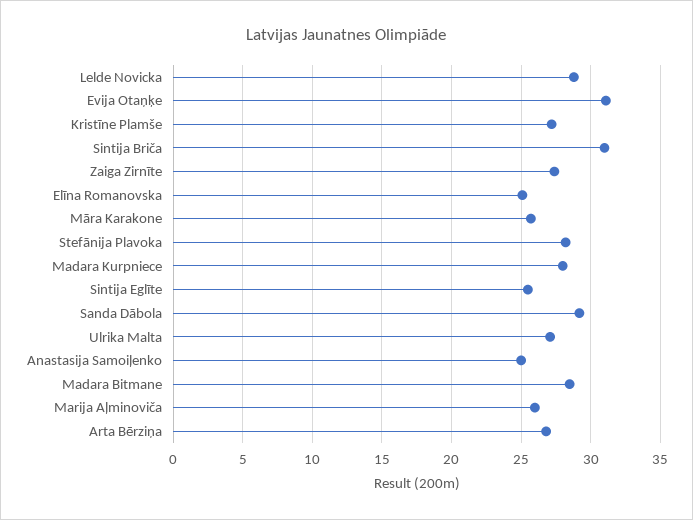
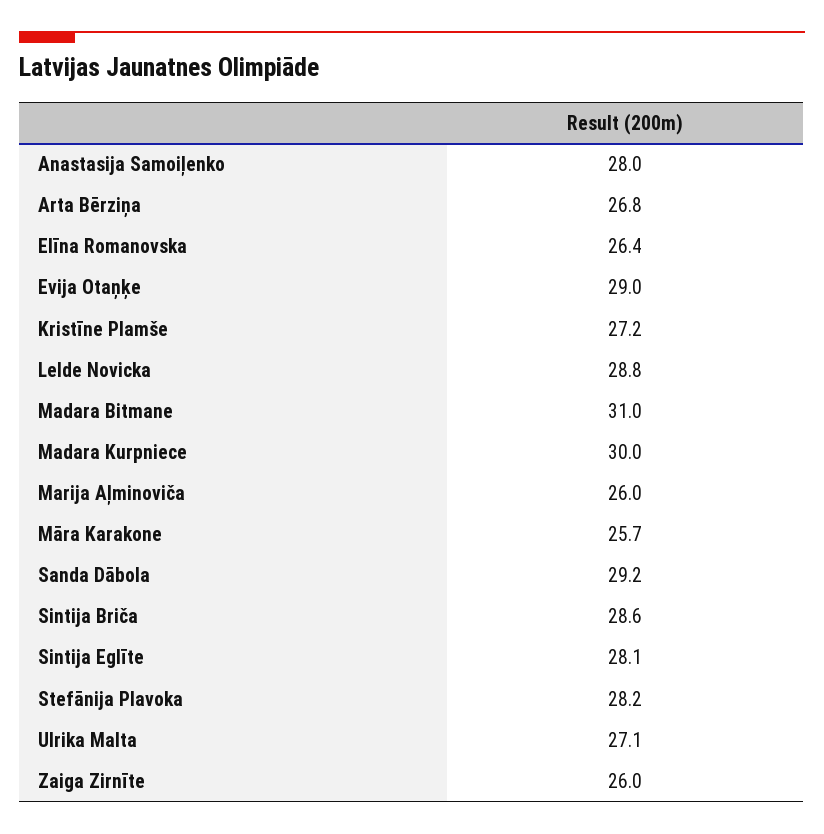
  {
    "Lelde Novicka": 28.8,
-   "Evija Otaņķe": 31,
+   "Evija Otaņķe": 29,
    "Kristīne Plamše": 27.2,
-   "Sintija Briča": 31,
+   "Sintija Briča": 28.6,
-   "Zaiga Zirnīte": 27.5,
+   "Zaiga Zirnīte": 26,
-   "Elīna Romanovska": 25,
+   "Elīna Romanovska": 26.4,
    "Māra Karakone": 25.7,
    "Stefānija Plavoka": 28.2,
-   "Madara Kurpniece": 28,
+   "Madara Kurpniece": 30,
-   "Sintija Eglīte": 25.5,
+   "Sintija Eglīte": 28.1,
    "Sanda Dābola": 29.2,
    "Ulrika Malta": 27.1,
-   "Anastasija Samoiļenko": 25,
+   "Anastasija Samoiļenko": 28,
-   "Madara Bitmane": 28.5,
+   "Madara Bitmane": 31,
    "Marija Aļminoviča": 26,
    "Arta Bērziņa": 26.8
  }

